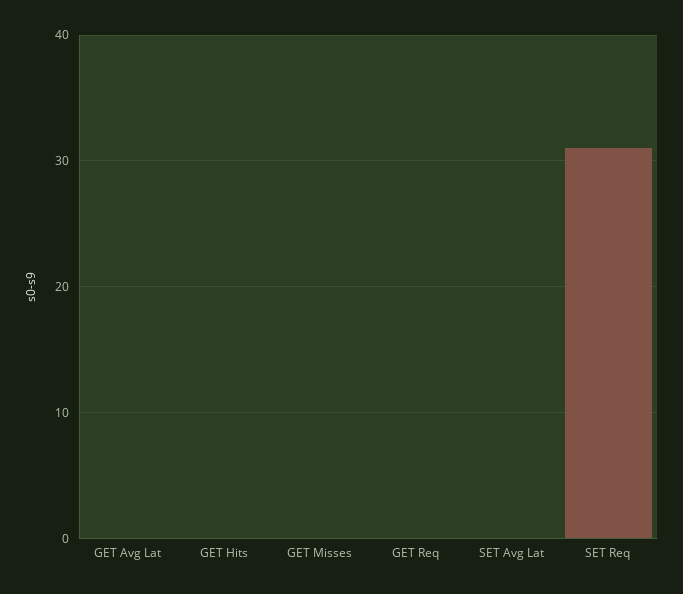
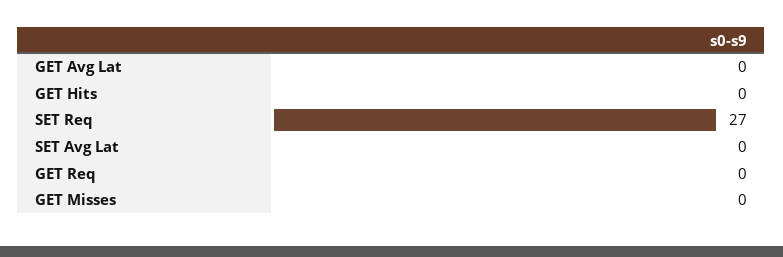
  {
    "GET Avg Lat": 0,
    "GET Hits": 0,
    "GET Misses": 0,
    "GET Req": 0,
    "SET Avg Lat": 0,
-   "SET Req": 31
+   "SET Req": 27
  }

